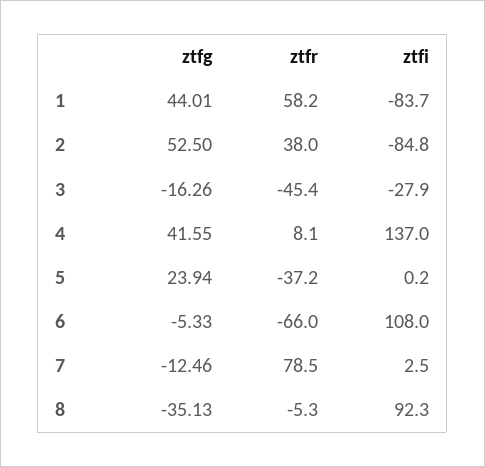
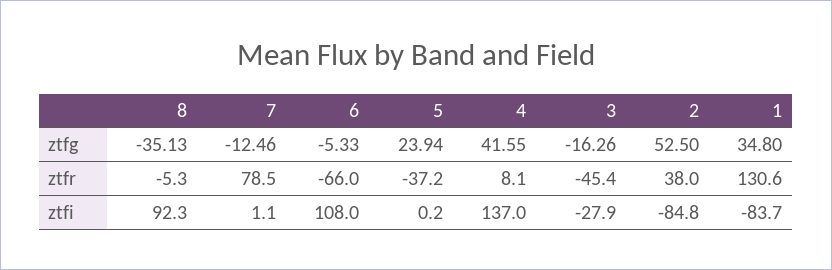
  {
    "ztfg": {
-     "1": 44.01,
+     "1": 34.8,
      "2": 52.5,
      "3": -16.26,
      "4": 41.55,
      "5": 23.94,
      "6": -5.33,
      "7": -12.46,
      "8": -35.13
    },
    "ztfr": {
-     "1": 58.2,
+     "1": 130.6,
      "2": 38,
      "3": -45.4,
      "4": 8.1,
      "5": -37.2,
      "6": -66,
      "7": 78.5,
      "8": -5.3
    },
    "ztfi": {
      "1": -83.7,
      "2": -84.8,
      "3": -27.9,
      "4": 137,
      "5": 0.2,
      "6": 108,
-     "7": 2.5,
+     "7": 1.1,
      "8": 92.3
    }
  }

